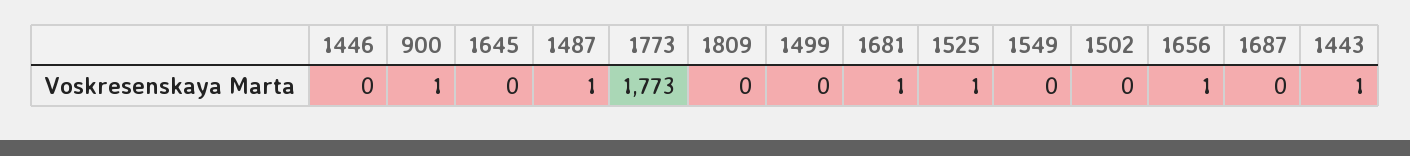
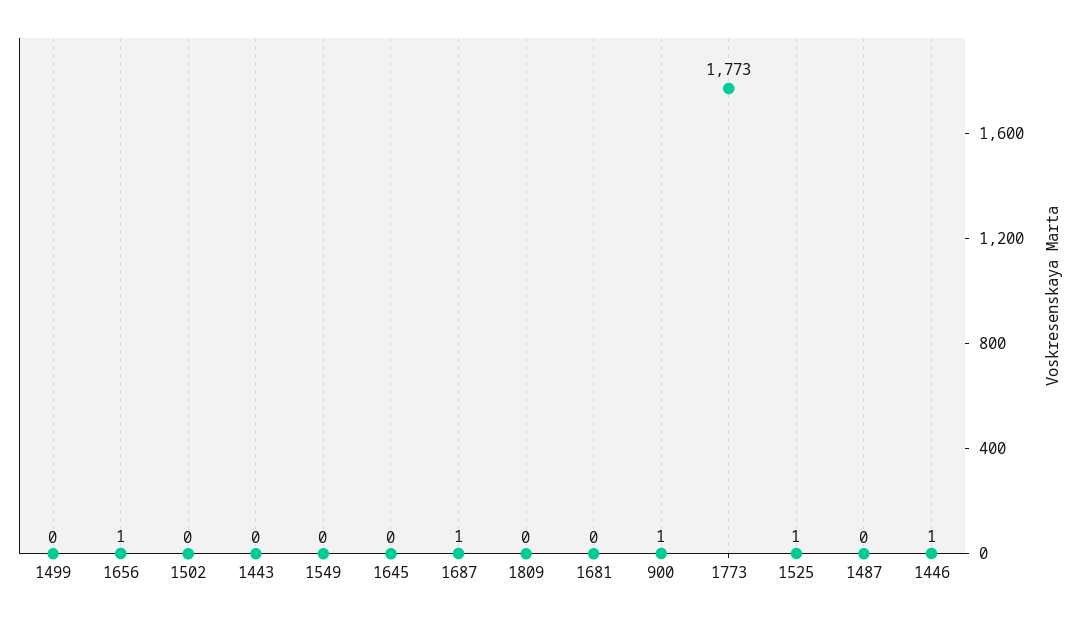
  {
-   "1446": 0,
+   "1446": 1,
    "900": 1,
    "1645": 0,
-   "1487": 1,
+   "1487": 0,
    "1773": 1773,
    "1809": 0,
    "1499": 0,
-   "1681": 1,
+   "1681": 0,
    "1525": 1,
    "1549": 0,
    "1502": 0,
    "1656": 1,
-   "1687": 0,
+   "1687": 1,
-   "1443": 1
+   "1443": 0
  }

